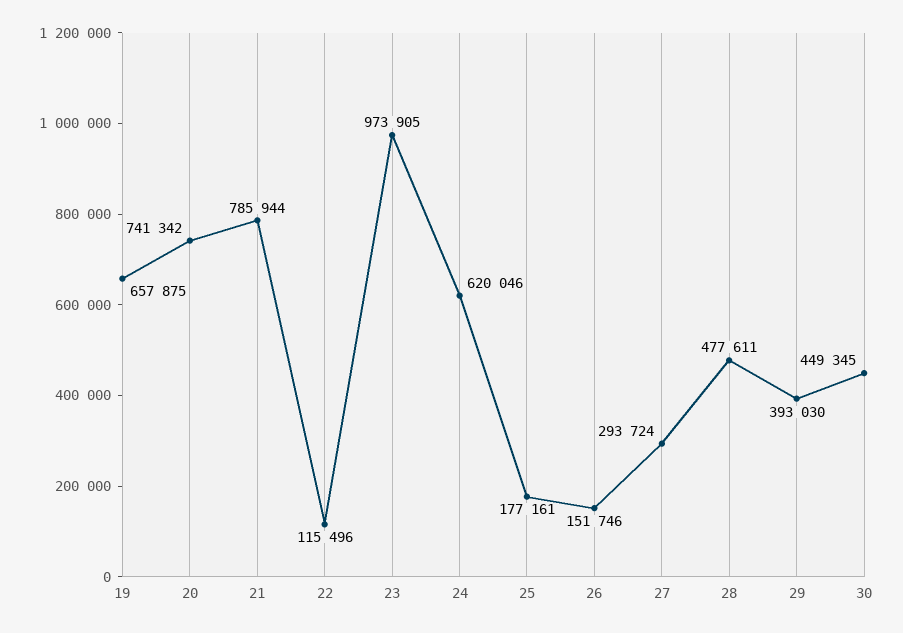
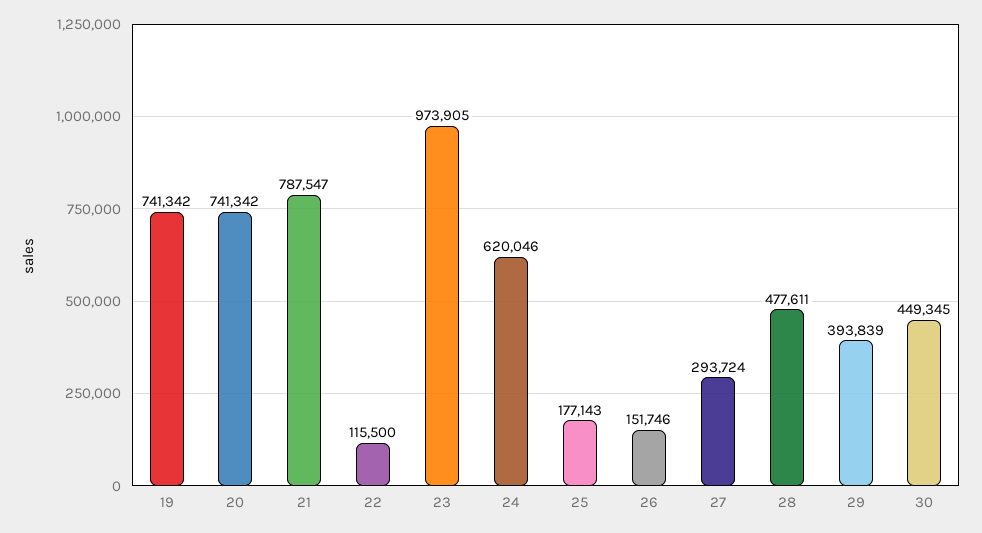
  {
-   "19": 657875,
+   "19": 741342,
    "20": 741342,
-   "21": 785944,
+   "21": 787547,
-   "22": 115496,
+   "22": 115500,
    "23": 973905,
    "24": 620046,
-   "25": 177161,
+   "25": 177143,
    "26": 151746,
    "27": 293724,
    "28": 477611,
-   "29": 393030,
+   "29": 393839,
    "30": 449345
  }

